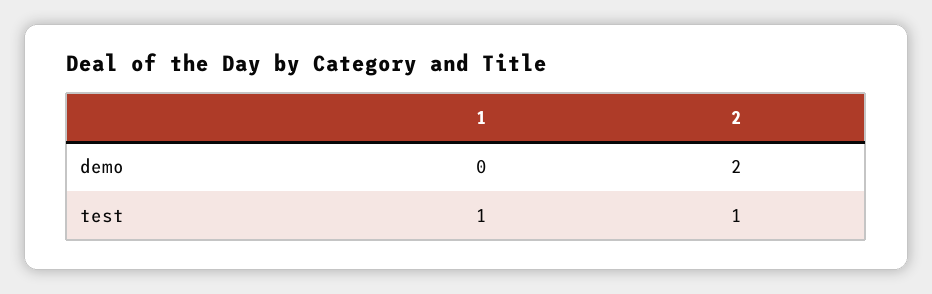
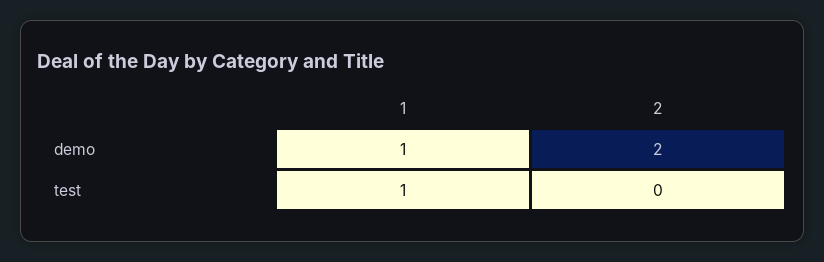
  {
    "1": {
-     "demo": 0,
+     "demo": 1,
      "test": 1
    },
    "2": {
      "demo": 2,
-     "test": 1
+     "test": 0
    }
  }

